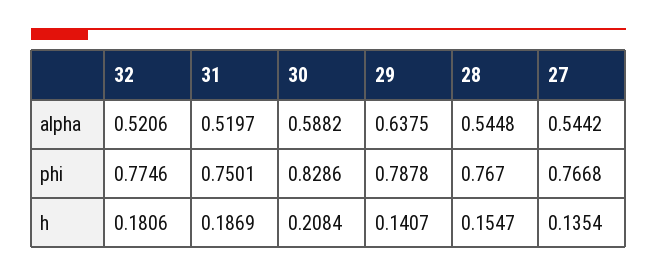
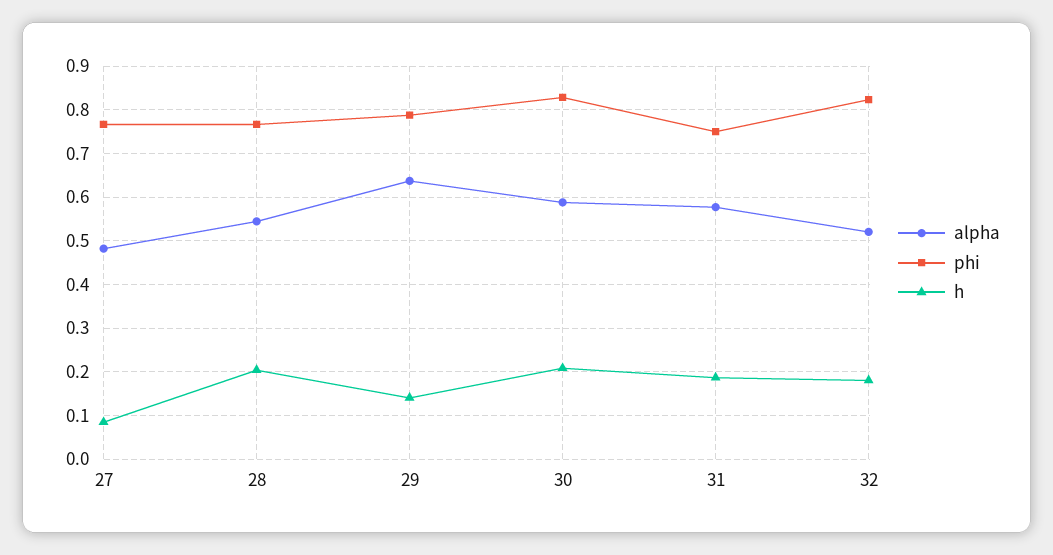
  {
    "alpha": {
      "32": 0.5206,
-     "31": 0.5197,
+     "31": 0.58,
      "30": 0.5882,
      "29": 0.6375,
      "28": 0.5448,
-     "27": 0.5442
+     "27": 0.48
    },
    "phi": {
-     "32": 0.7746,
+     "32": 0.82,
      "31": 0.7501,
      "30": 0.8286,
      "29": 0.7878,
      "28": 0.767,
      "27": 0.7668
    },
    "h": {
      "32": 0.1806,
      "31": 0.1869,
      "30": 0.2084,
      "29": 0.1407,
-     "28": 0.1547,
+     "28": 0.2,
-     "27": 0.1354
+     "27": 0.08
    }
  }

